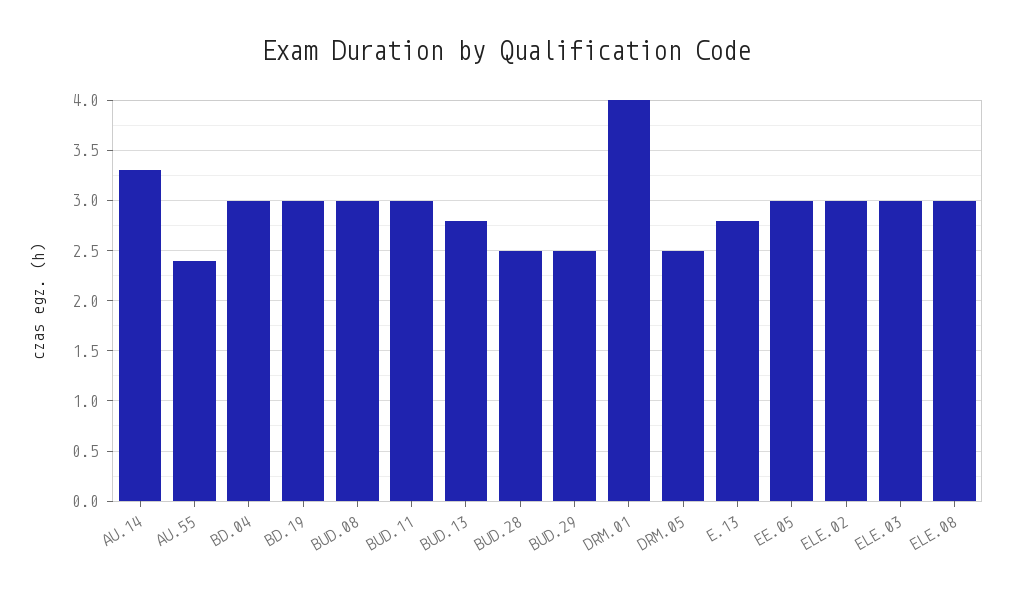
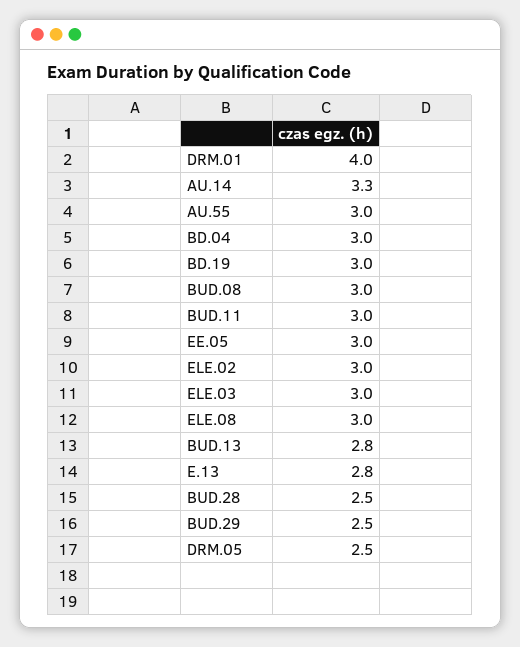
  {
    "AU.14": 3.3,
-   "AU.55": 2.4,
+   "AU.55": 3,
    "BD.04": 3,
    "BD.19": 3,
    "BUD.08": 3,
    "BUD.11": 3,
    "BUD.13": 2.8,
    "BUD.28": 2.5,
    "BUD.29": 2.5,
    "DRM.01": 4,
    "DRM.05": 2.5,
    "E.13": 2.8,
    "EE.05": 3,
    "ELE.02": 3,
    "ELE.03": 3,
    "ELE.08": 3
  }

